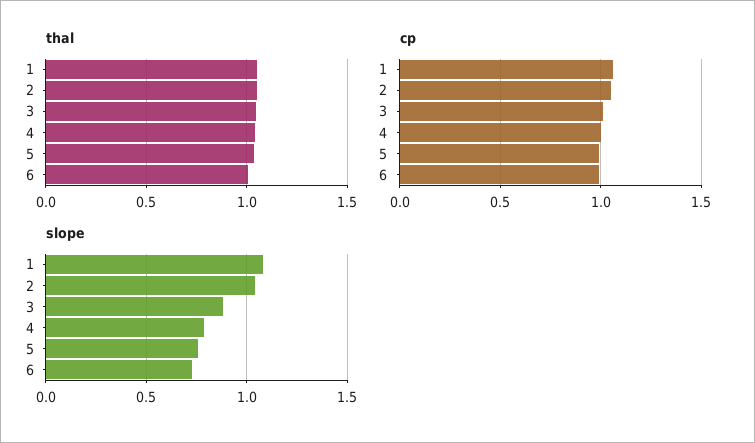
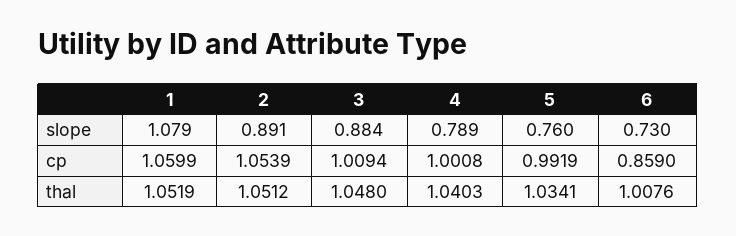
  {
    "thal": {
      "1": 1.0519,
      "2": 1.0512,
      "3": 1.048,
      "4": 1.0403,
      "5": 1.0341,
      "6": 1.0076
    },
    "cp": {
      "1": 1.0599,
      "2": 1.0539,
      "3": 1.0094,
      "4": 1.0008,
      "5": 0.9919,
-     "6": 1
+     "6": 0.859
    },
    "slope": {
      "1": 1.079,
-     "2": 1.05,
+     "2": 0.891,
      "3": 0.884,
      "4": 0.789,
      "5": 0.76,
      "6": 0.73
    }
  }

